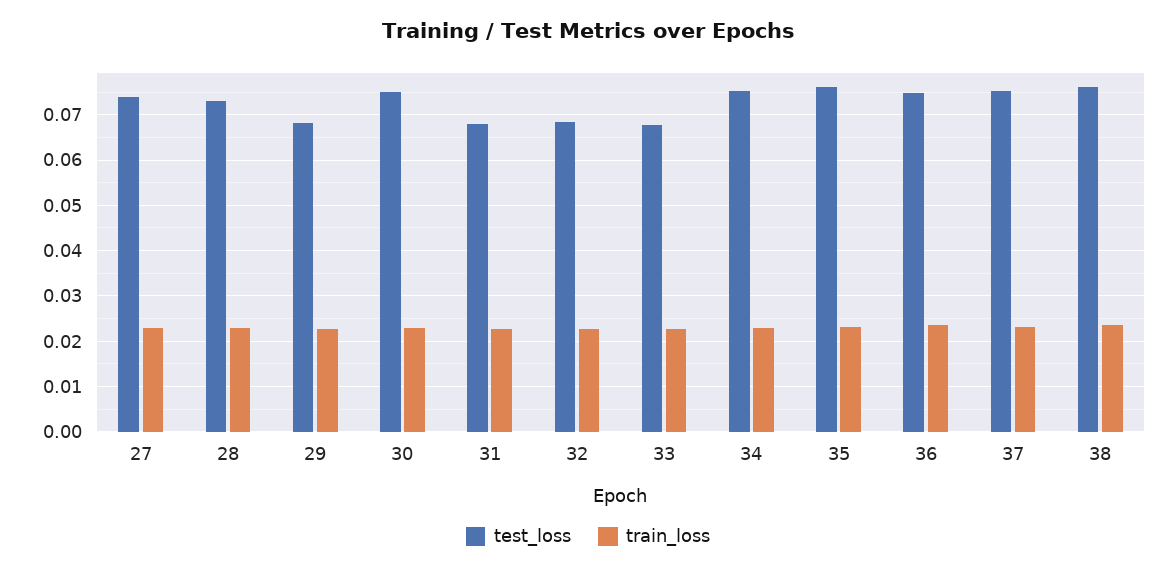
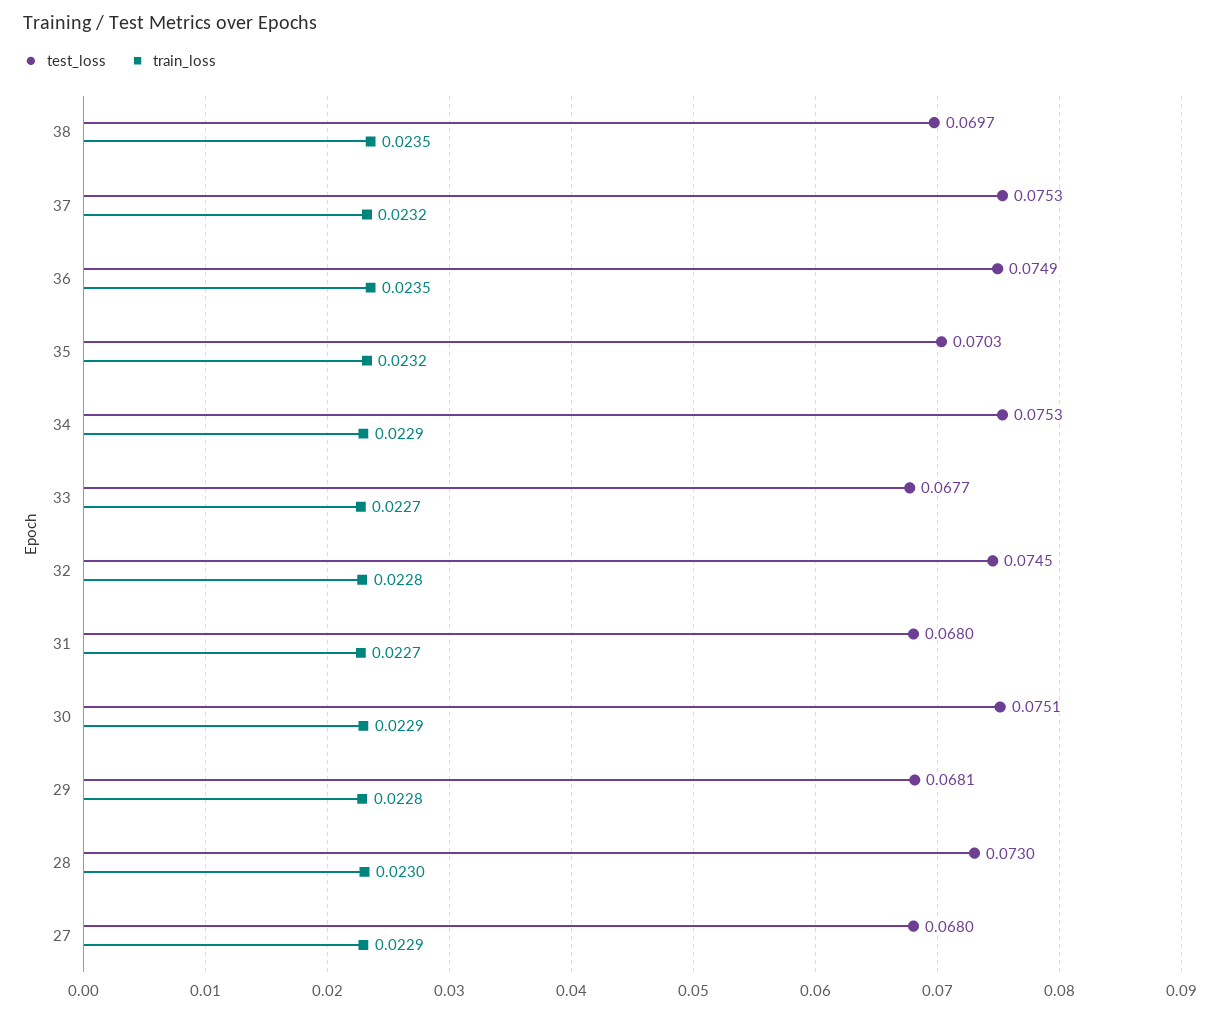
  {
    "test_loss": {
-     "27": 0.074,
+     "27": 0.068,
      "28": 0.073,
      "29": 0.0681,
      "30": 0.0751,
      "31": 0.068,
-     "32": 0.068,
+     "32": 0.0745,
      "33": 0.0677,
      "34": 0.0753,
-     "35": 0.076,
+     "35": 0.0703,
      "36": 0.0749,
      "37": 0.0753,
-     "38": 0.076
+     "38": 0.0697
    },
    "train_loss": {
      "27": 0.0229,
      "28": 0.023,
      "29": 0.0228,
      "30": 0.0229,
      "31": 0.0227,
      "32": 0.0228,
      "33": 0.0227,
      "34": 0.0229,
      "35": 0.0232,
      "36": 0.0235,
      "37": 0.0232,
      "38": 0.0235
    }
  }

